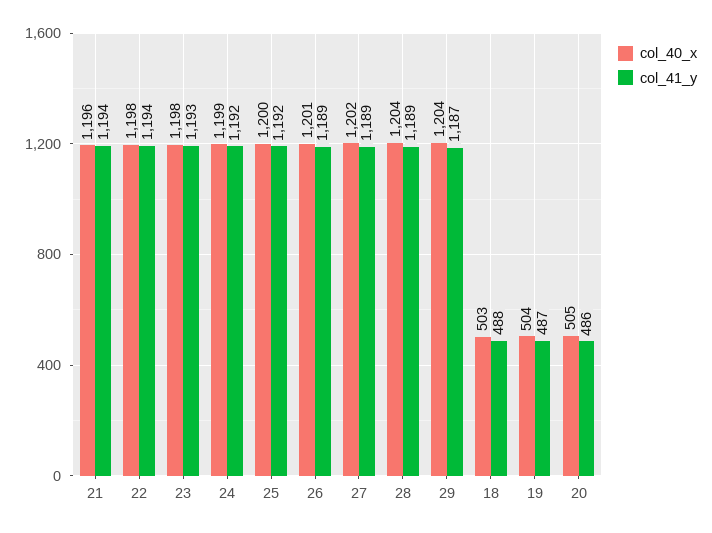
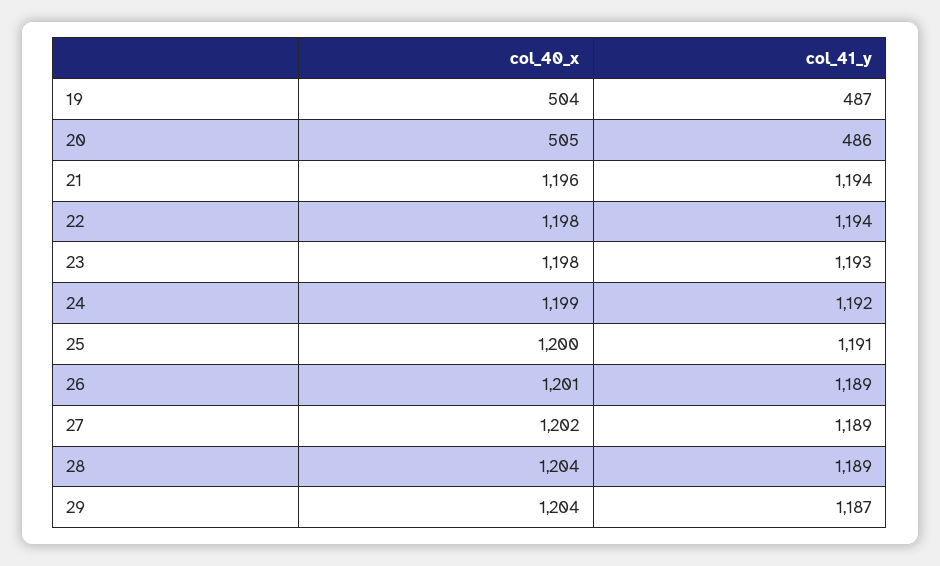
  {
    "col_40_x": {
      "21": 1196,
      "22": 1198,
      "23": 1198,
      "24": 1199,
      "25": 1200,
      "26": 1201,
      "27": 1202,
      "28": 1204,
      "29": 1204,
-     "18": 503,
      "19": 504,
      "20": 505
    },
    "col_41_y": {
      "21": 1194,
      "22": 1194,
      "23": 1193,
      "24": 1192,
-     "25": 1192,
+     "25": 1191,
      "26": 1189,
      "27": 1189,
      "28": 1189,
      "29": 1187,
-     "18": 488,
      "19": 487,
      "20": 486
    }
  }

